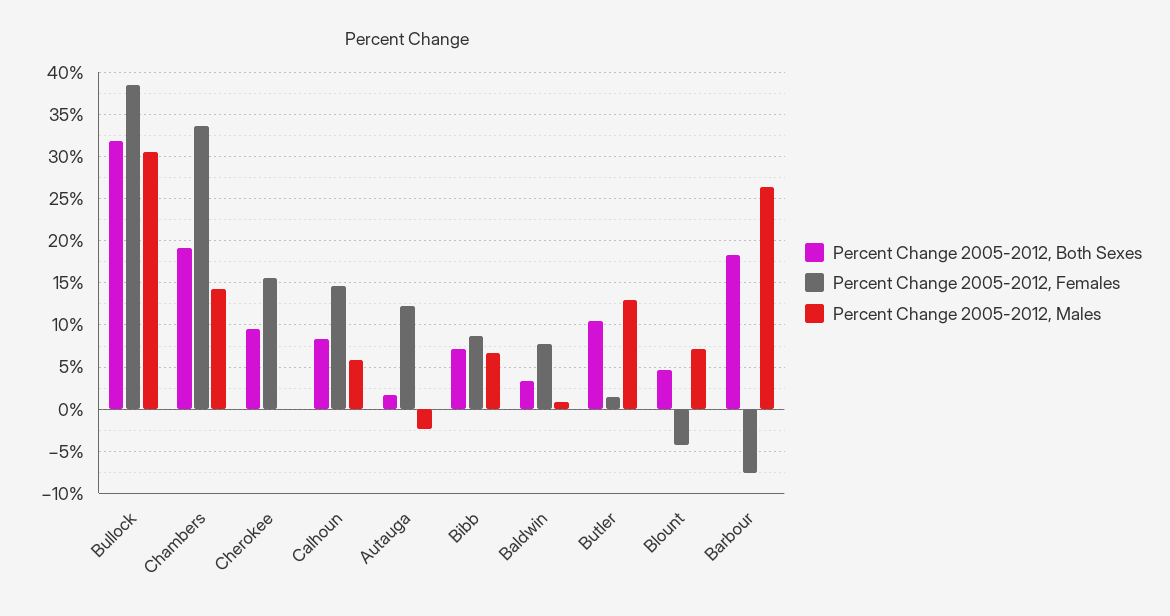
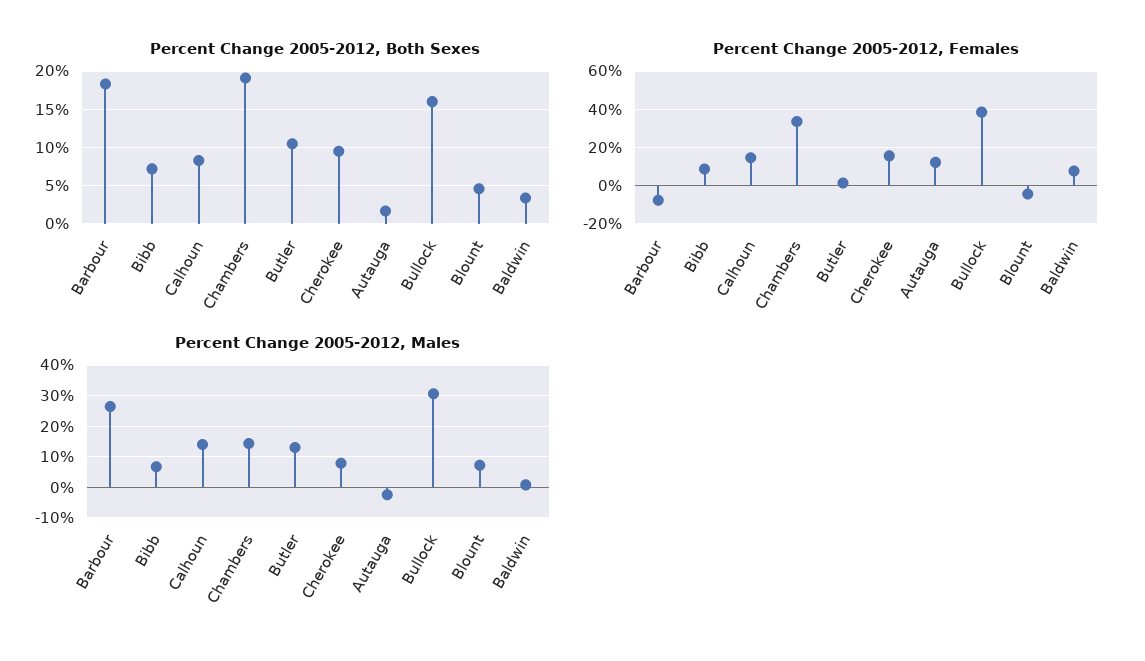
  {
    "Percent Change 2005-2012, Both Sexes": {
-     "Bullock": 32,
+     "Bullock": 16,
      "Chambers": 19,
      "Cherokee": 10,
      "Calhoun": 8,
      "Autauga": 2,
      "Bibb": 7,
      "Baldwin": 3,
      "Butler": 11,
      "Blount": 5,
      "Barbour": 18
    },
    "Percent Change 2005-2012, Females": {
      "Bullock": 39,
      "Chambers": 34,
      "Cherokee": 16,
      "Calhoun": 15,
      "Autauga": 12,
      "Bibb": 9,
      "Baldwin": 8,
      "Butler": 1,
      "Blount": -4,
      "Barbour": -8
    },
    "Percent Change 2005-2012, Males": {
      "Bullock": 31,
      "Chambers": 14,
-     "Cherokee": 0,
+     "Cherokee": 8,
-     "Calhoun": 6,
+     "Calhoun": 14,
      "Autauga": -2,
      "Bibb": 7,
      "Baldwin": 1,
      "Butler": 13,
      "Blount": 7,
      "Barbour": 26
    }
  }

